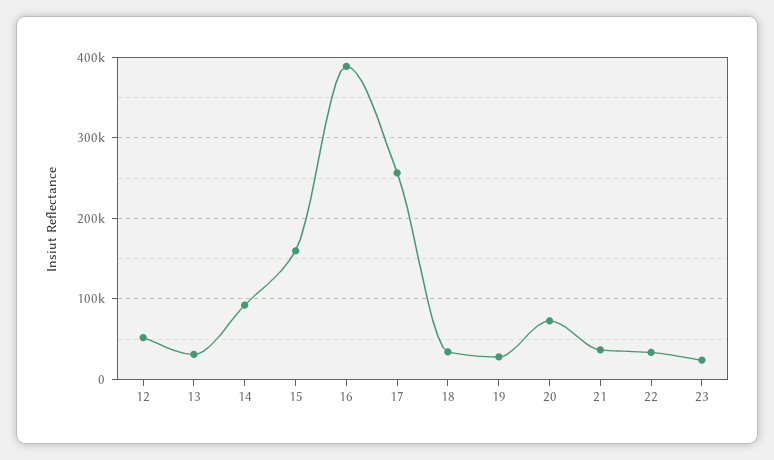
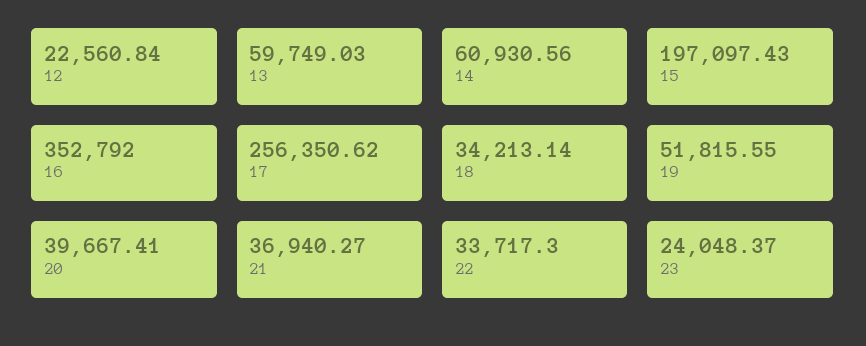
  {
-   "12": 50000,
+   "12": 22560.84,
-   "13": 30000,
+   "13": 59749.03,
-   "14": 90000,
+   "14": 60930.56,
-   "15": 160000,
+   "15": 197097.43,
-   "16": 390000,
+   "16": 352792,
    "17": 256350.62,
    "18": 34213.14,
-   "19": 30000,
+   "19": 51815.55,
-   "20": 70000,
+   "20": 39667.41,
    "21": 36940.27,
    "22": 33717.3,
    "23": 24048.37
  }

